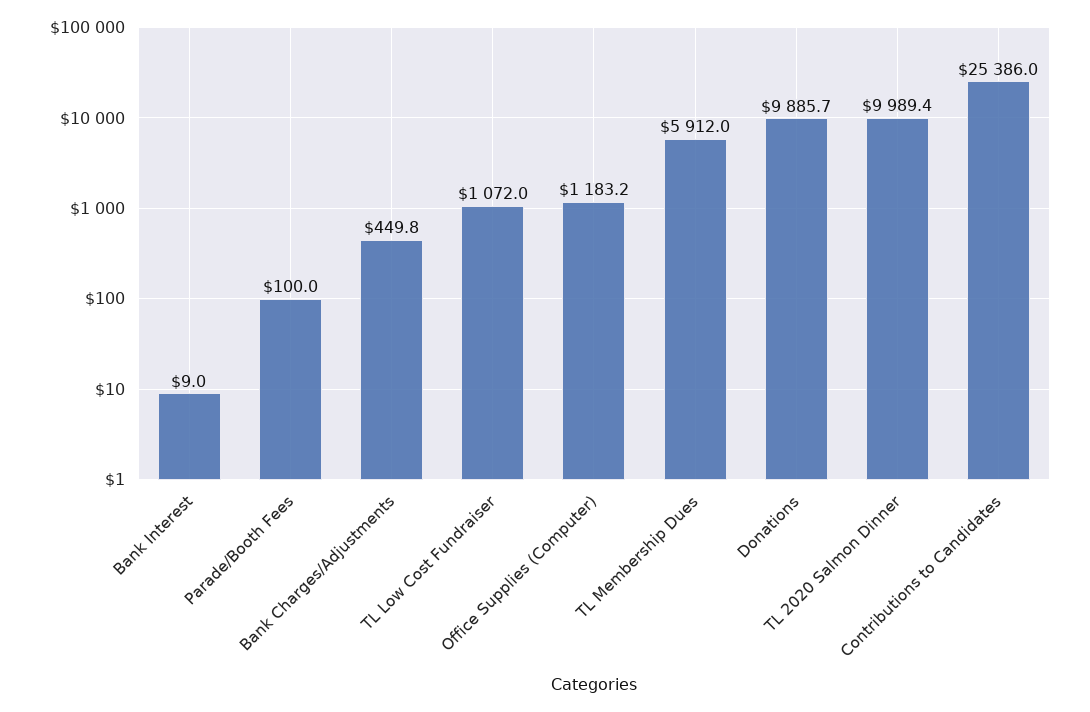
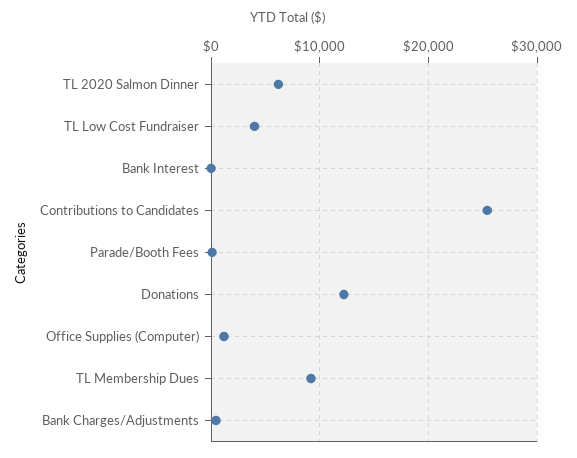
  {
    "Bank Interest": 9,
    "Parade/Booth Fees": 100,
    "Bank Charges/Adjustments": 449.8,
-   "TL Low Cost Fundraiser": 1072,
+   "TL Low Cost Fundraiser": 4000,
    "Office Supplies (Computer)": 1183.2,
-   "TL Membership Dues": 5912,
+   "TL Membership Dues": 9000,
-   "Donations": 9885.7,
+   "Donations": 12000,
-   "TL 2020 Salmon Dinner": 9989.4,
+   "TL 2020 Salmon Dinner": 6000,
    "Contributions to Candidates": 25386
  }

